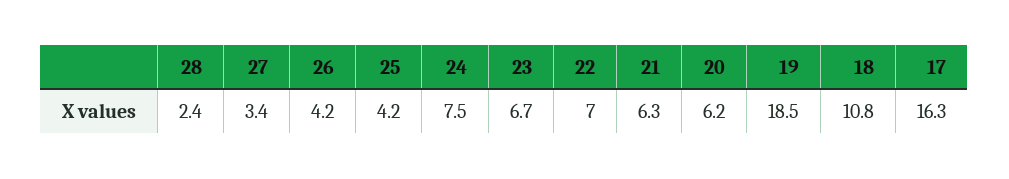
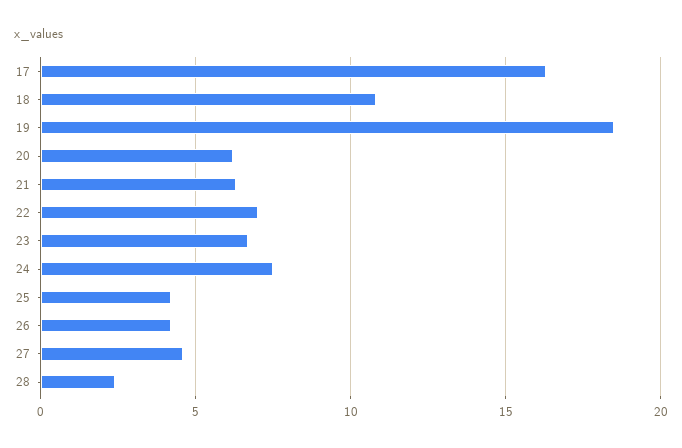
  {
    "28": 2.4,
-   "27": 3.4,
+   "27": 4.5,
    "26": 4.2,
    "25": 4.2,
    "24": 7.5,
    "23": 6.7,
    "22": 7,
    "21": 6.3,
    "20": 6.2,
    "19": 18.5,
    "18": 10.8,
    "17": 16.3
  }

